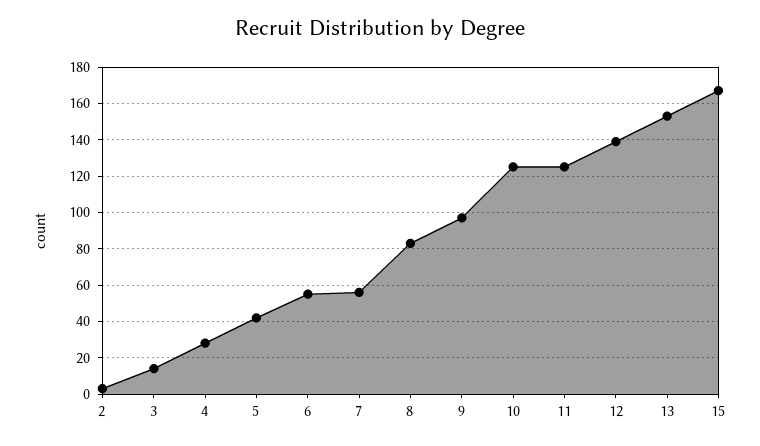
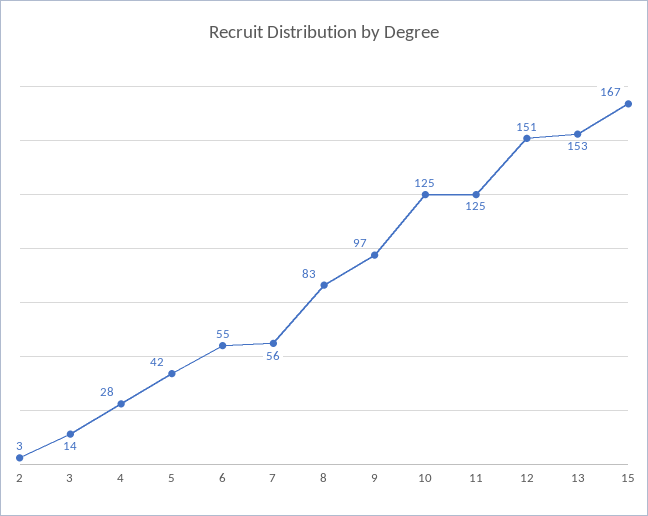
  {
    "2": 3,
    "3": 14,
    "4": 28,
    "5": 42,
    "6": 55,
    "7": 56,
    "8": 83,
    "9": 97,
    "10": 125,
    "11": 125,
-   "12": 140,
+   "12": 151,
    "13": 153,
    "15": 167
  }

